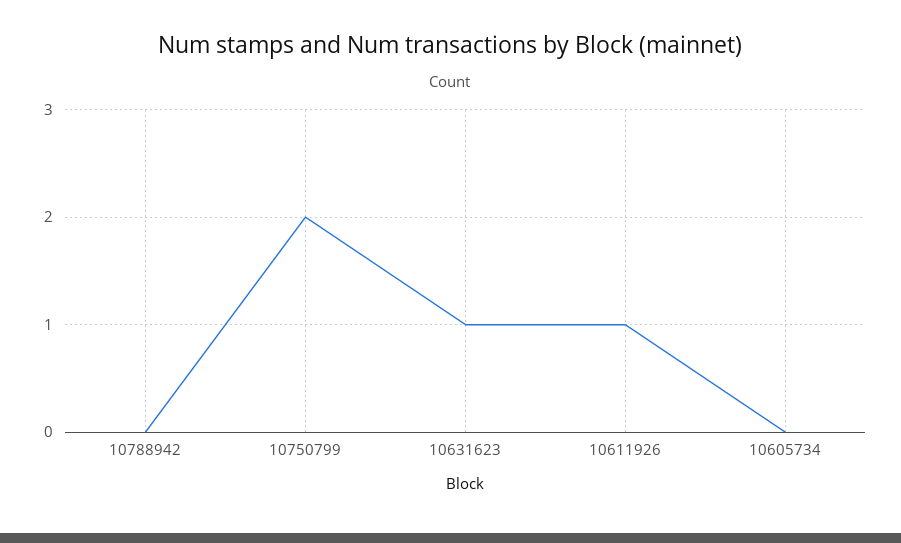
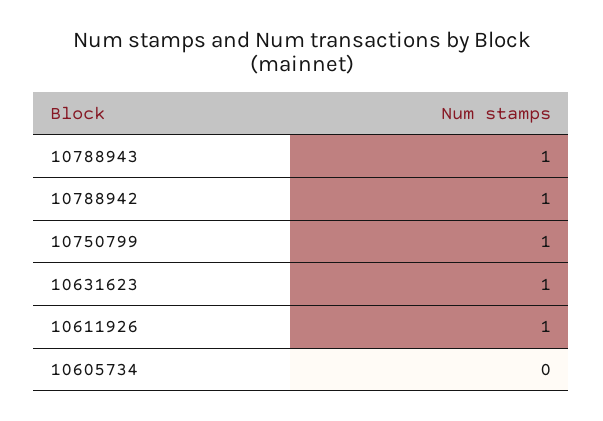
  {
-   "10788942": 0,
+   "10788942": 1,
-   "10750799": 2,
+   "10750799": 1,
    "10631623": 1,
    "10611926": 1,
-   "10605734": 0
+   "10605734": 0,
+   "10788943": 1
  }

